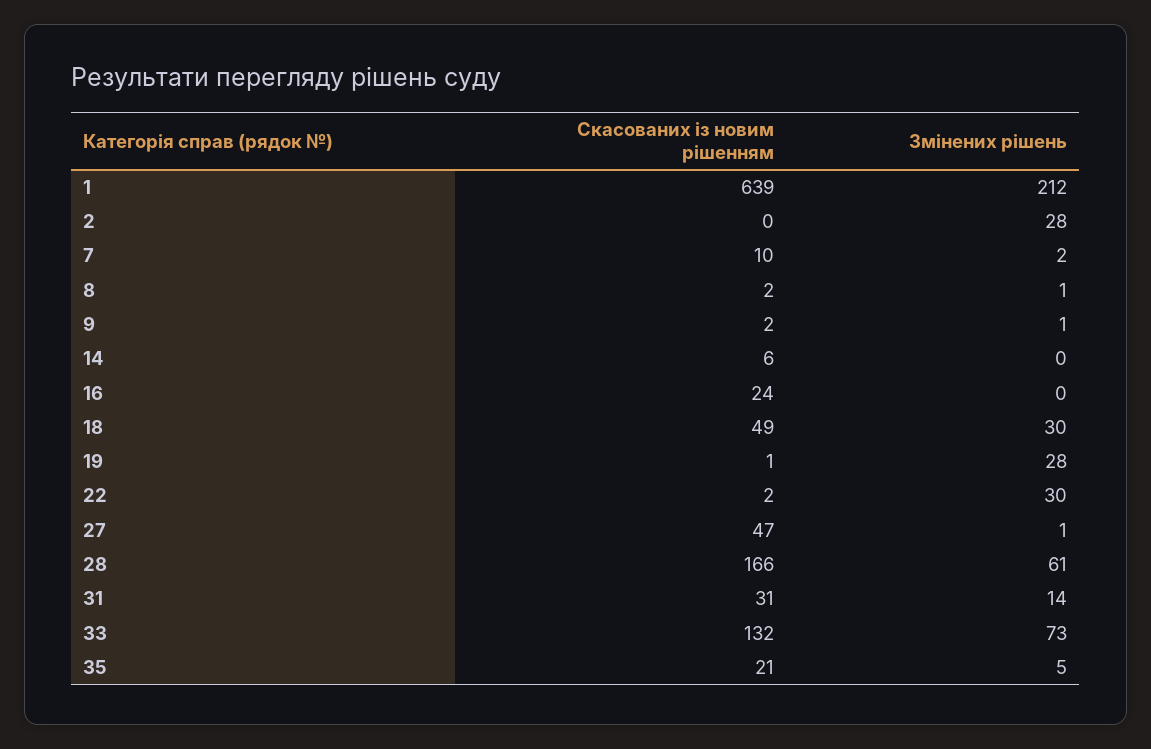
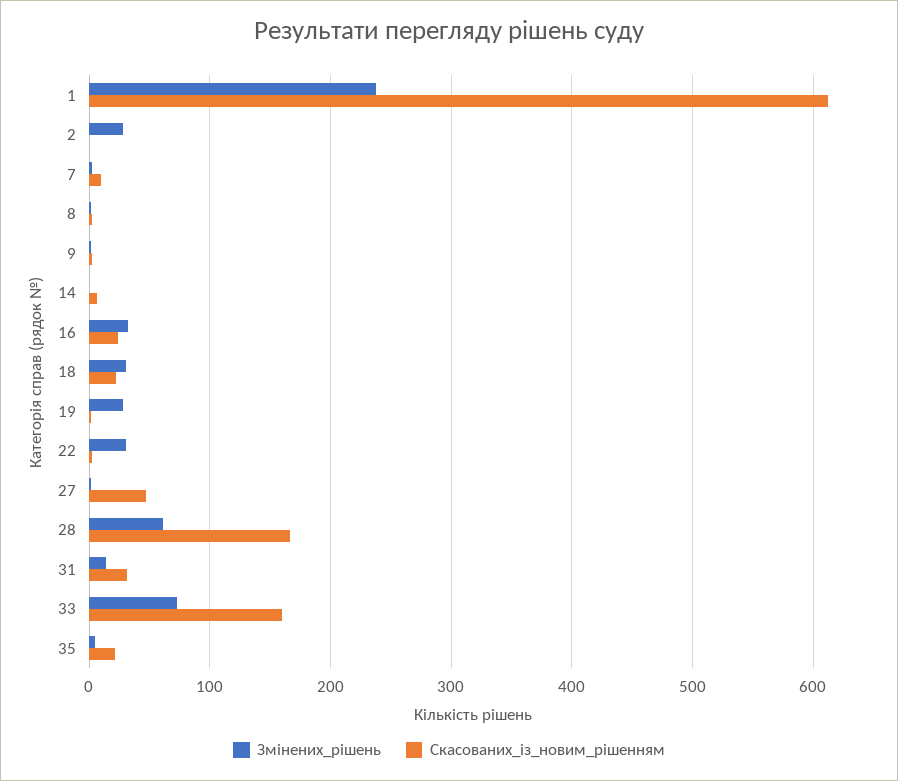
  {
    "Скасованих із новим рішенням": {
-     "1": 639,
+     "1": 610,
      "2": 0,
      "7": 10,
      "8": 2,
      "9": 2,
      "14": 6,
      "16": 24,
-     "18": 49,
+     "18": 20,
      "19": 1,
      "22": 2,
      "27": 47,
      "28": 166,
      "31": 31,
-     "33": 132,
+     "33": 160,
      "35": 21
    },
    "Змінених рішень": {
-     "1": 212,
+     "1": 240,
      "2": 28,
      "7": 2,
      "8": 1,
      "9": 1,
      "14": 0,
-     "16": 0,
+     "16": 30,
      "18": 30,
      "19": 28,
      "22": 30,
      "27": 1,
      "28": 61,
      "31": 14,
      "33": 73,
      "35": 5
    }
  }

